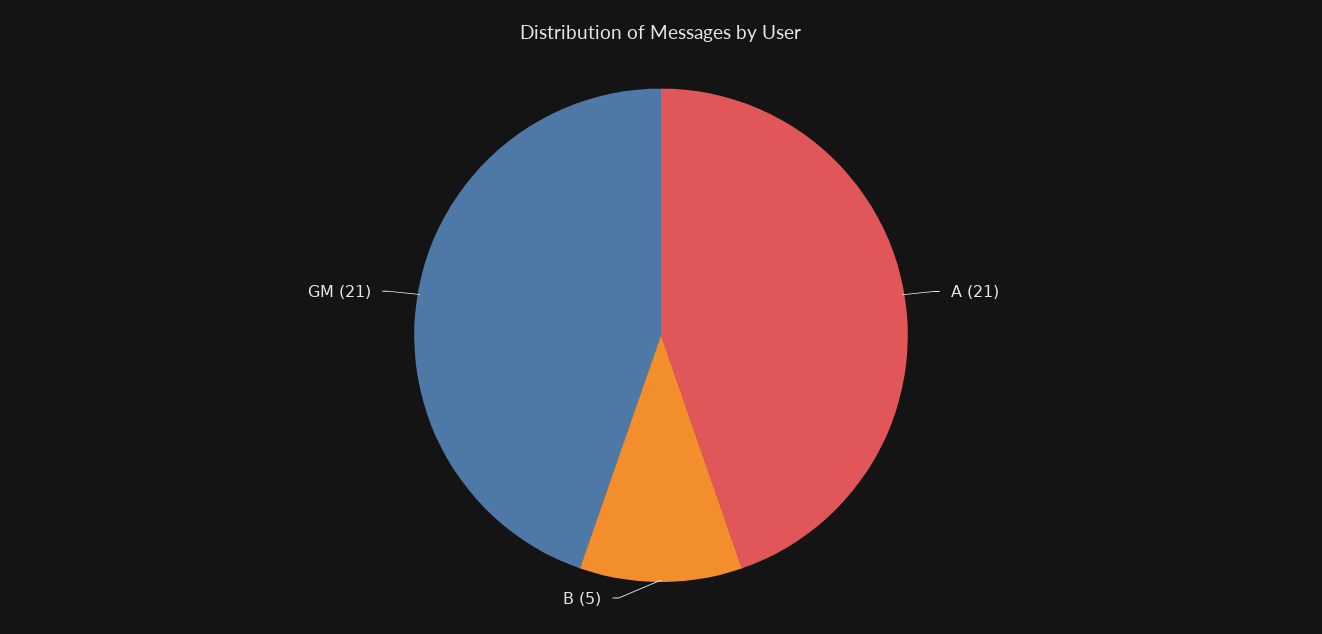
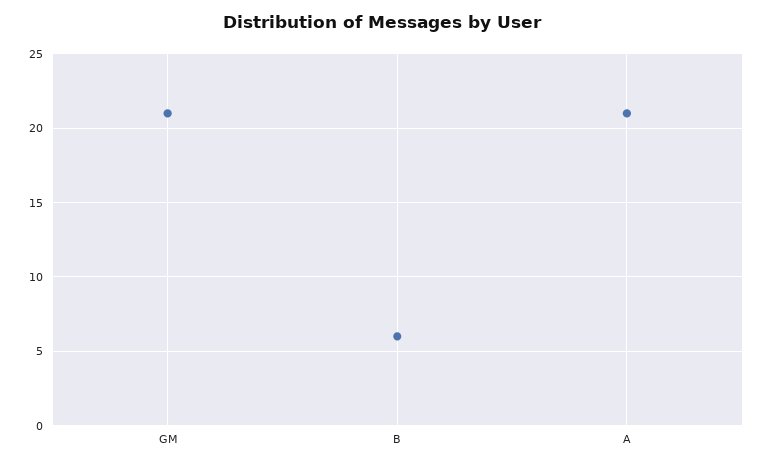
  {
    "A": 21,
-   "B": 5,
+   "B": 6,
    "GM": 21
  }

